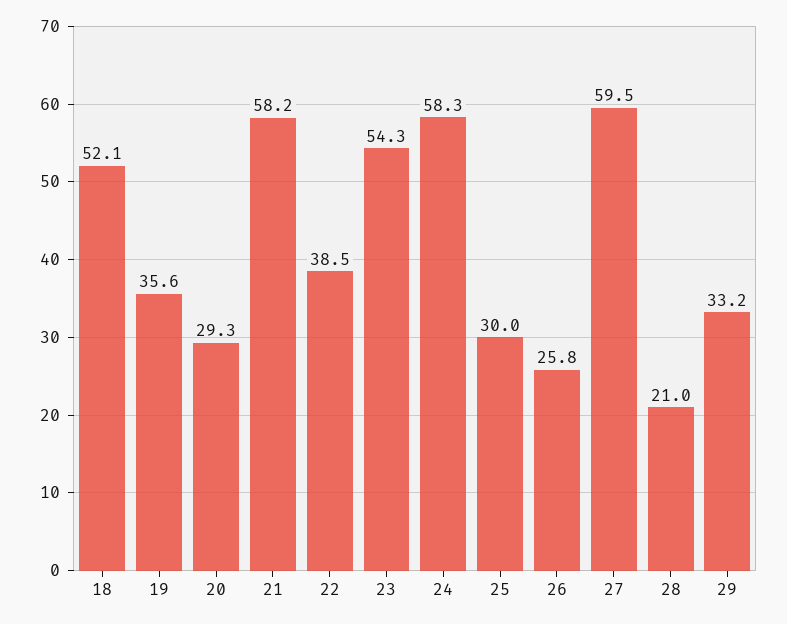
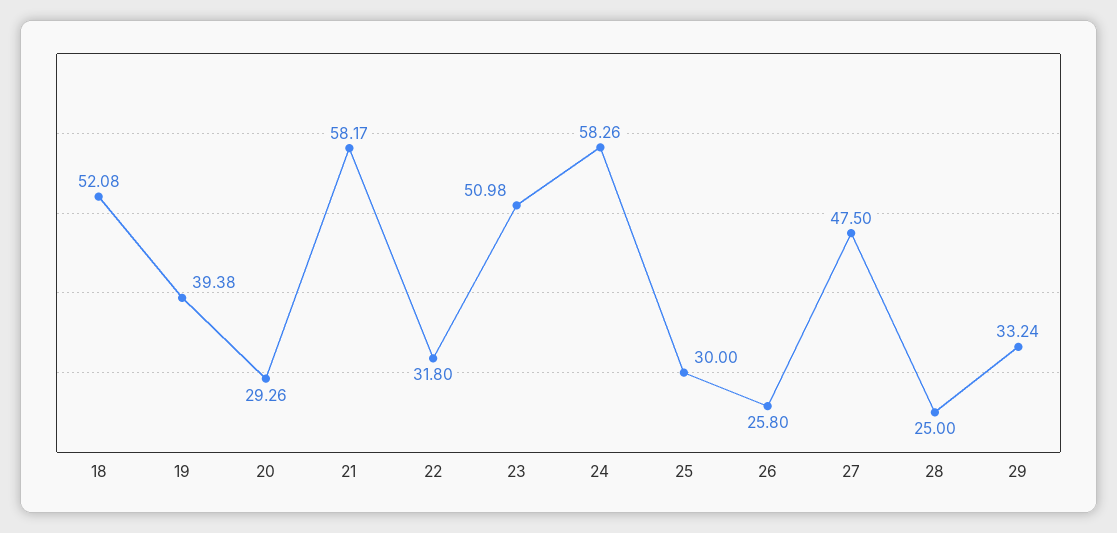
  {
    "18": 52.08,
-   "19": 35.6,
+   "19": 39.38,
    "20": 29.26,
    "21": 58.17,
-   "22": 38.5,
+   "22": 31.8,
-   "23": 54.3,
+   "23": 50.98,
    "24": 58.26,
    "25": 30,
    "26": 25.8,
-   "27": 59.5,
+   "27": 47.5,
-   "28": 21,
+   "28": 25,
    "29": 33.24
  }

